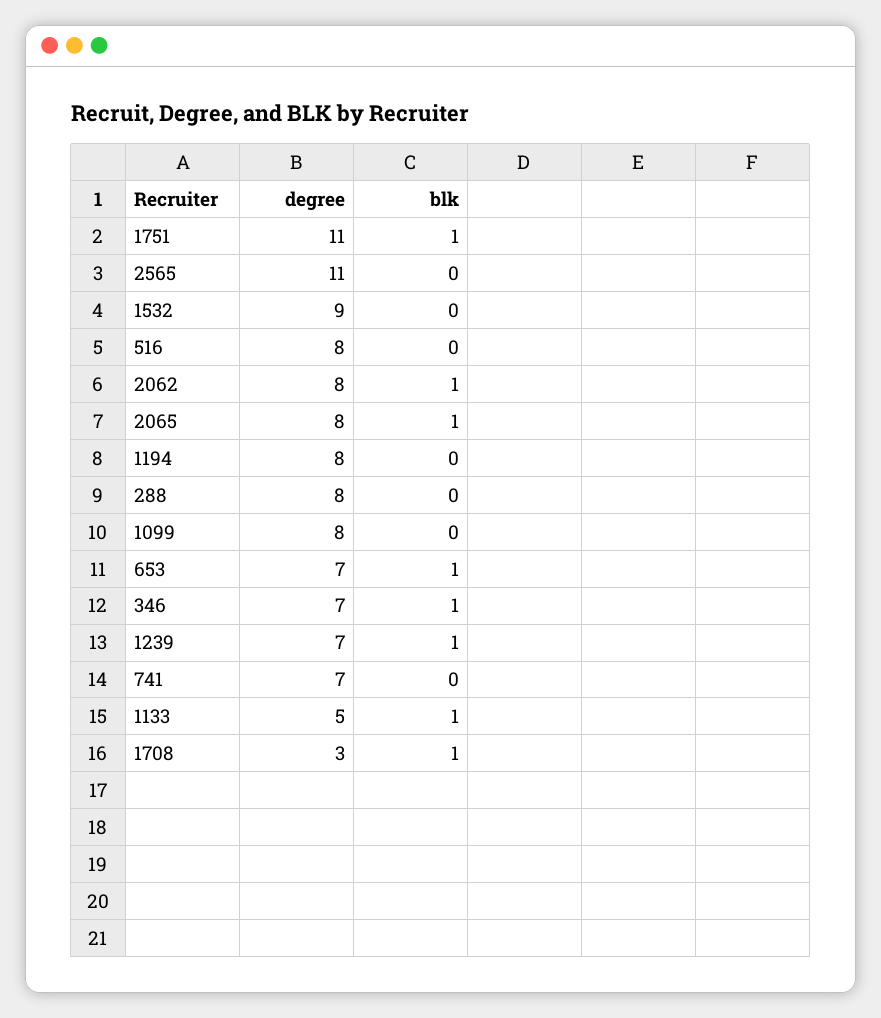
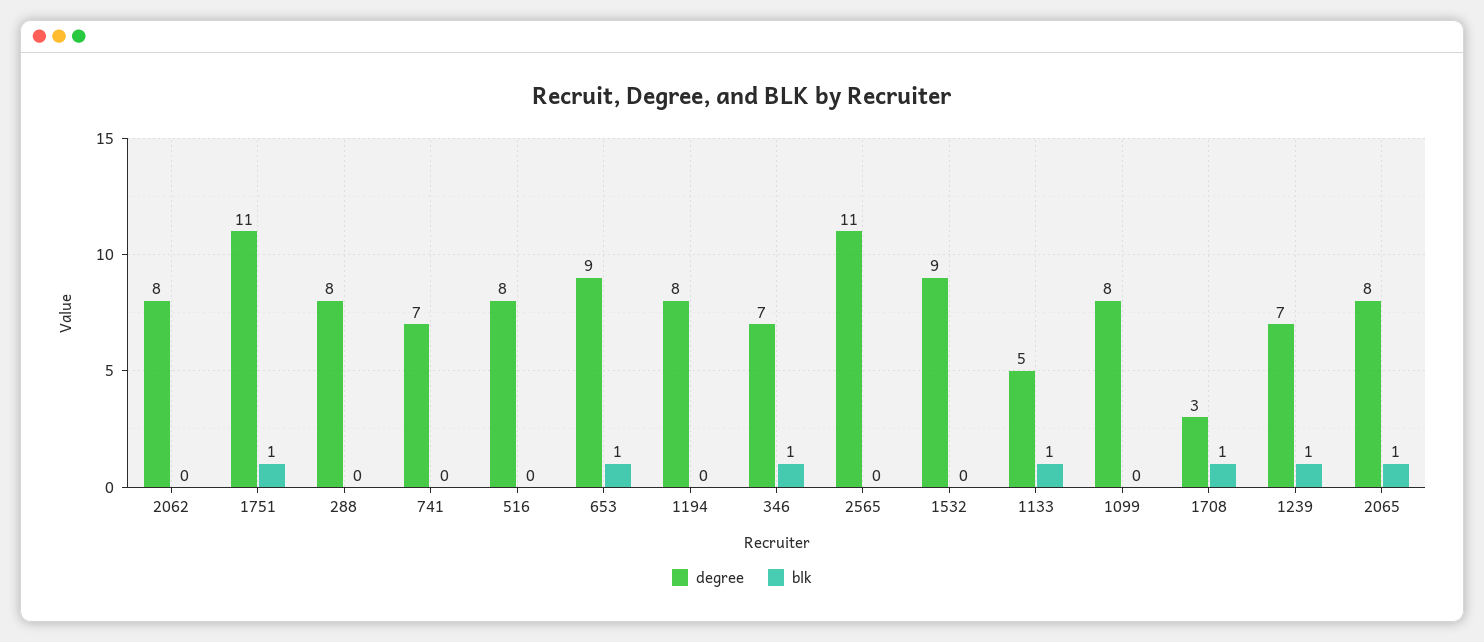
  {
    "degree": {
      "1751": 11,
      "2565": 11,
      "1532": 9,
      "516": 8,
      "2062": 8,
      "2065": 8,
      "1194": 8,
      "288": 8,
      "1099": 8,
-     "653": 7,
+     "653": 9,
      "346": 7,
      "1239": 7,
      "741": 7,
      "1133": 5,
      "1708": 3
    },
    "blk": {
      "1751": 1,
      "2565": 0,
      "1532": 0,
      "516": 0,
-     "2062": 1,
+     "2062": 0,
      "2065": 1,
      "1194": 0,
      "288": 0,
      "1099": 0,
      "653": 1,
      "346": 1,
      "1239": 1,
      "741": 0,
      "1133": 1,
      "1708": 1
    }
  }

